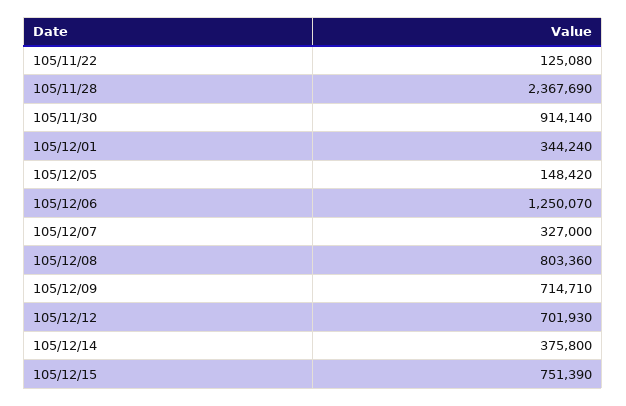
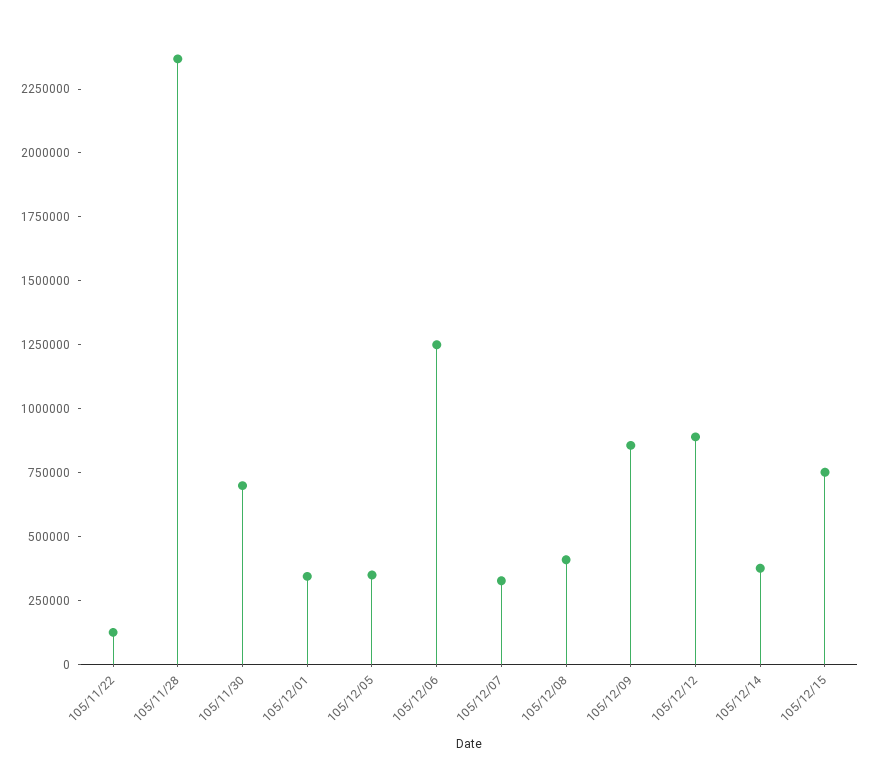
  {
    "105/11/22": 125080,
    "105/11/28": 2367690,
-   "105/11/30": 914140,
+   "105/11/30": 700000,
    "105/12/01": 344240,
-   "105/12/05": 148420,
+   "105/12/05": 350000,
    "105/12/06": 1250070,
    "105/12/07": 327000,
-   "105/12/08": 803360,
+   "105/12/08": 400000,
-   "105/12/09": 714710,
+   "105/12/09": 850000,
-   "105/12/12": 701930,
+   "105/12/12": 900000,
    "105/12/14": 375800,
    "105/12/15": 751390
  }

